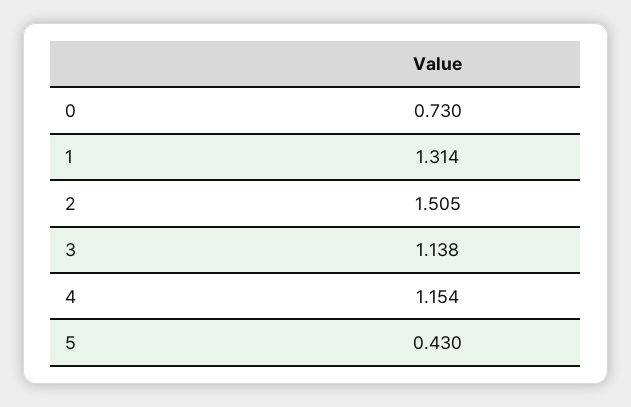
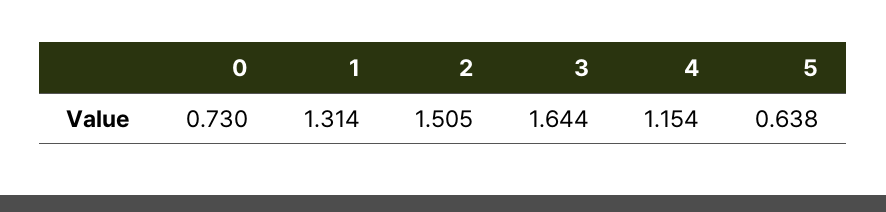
  {
    "0": 0.73,
    "1": 1.314,
    "2": 1.505,
-   "3": 1.138,
+   "3": 1.644,
    "4": 1.154,
-   "5": 0.43
+   "5": 0.638
  }

